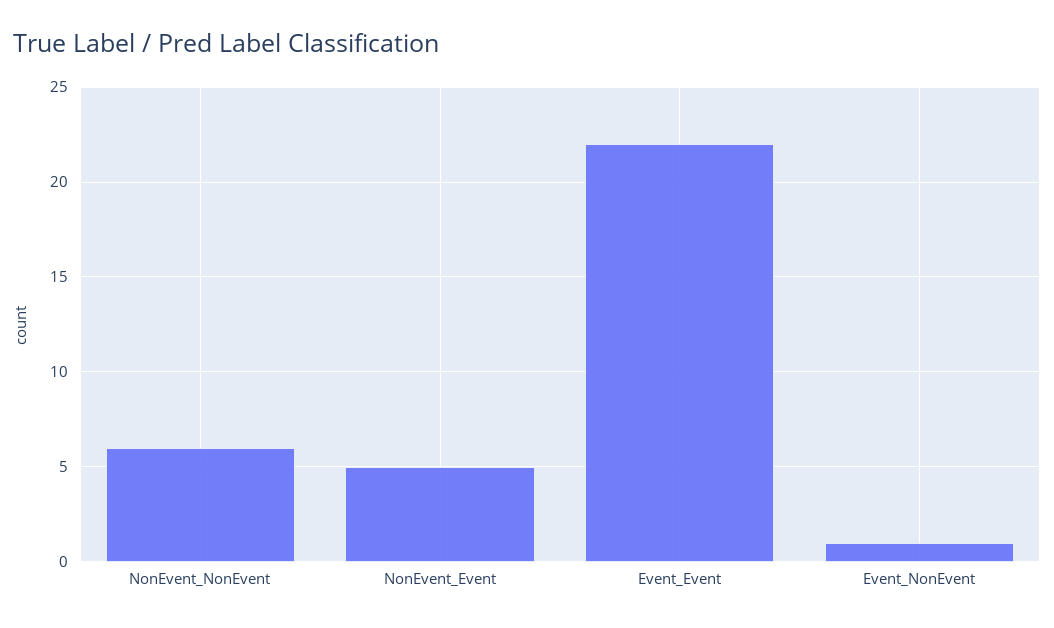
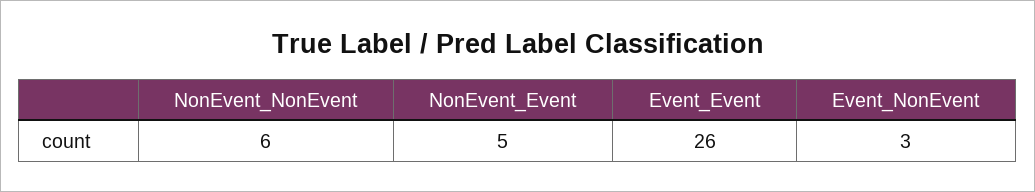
  {
    "NonEvent_NonEvent": 6,
    "NonEvent_Event": 5,
-   "Event_Event": 22,
+   "Event_Event": 26,
-   "Event_NonEvent": 1
+   "Event_NonEvent": 3
  }

